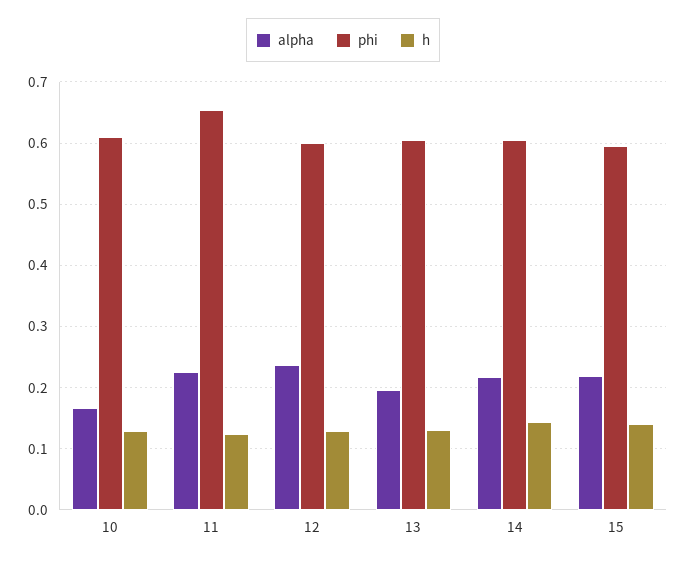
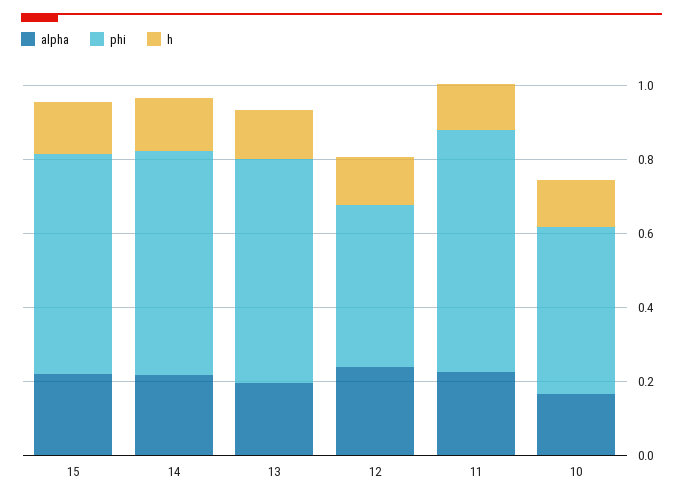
  {
    "alpha": {
      "10": 0.17,
      "11": 0.23,
      "12": 0.24,
      "13": 0.2,
      "14": 0.22,
      "15": 0.22
    },
    "phi": {
-     "10": 0.61,
+     "10": 0.45,
      "11": 0.65,
-     "12": 0.6,
+     "12": 0.45,
      "13": 0.61,
      "14": 0.61,
      "15": 0.6
    },
    "h": {
      "10": 0.13,
      "11": 0.12,
      "12": 0.13,
      "13": 0.13,
      "14": 0.14,
      "15": 0.14
    }
  }

